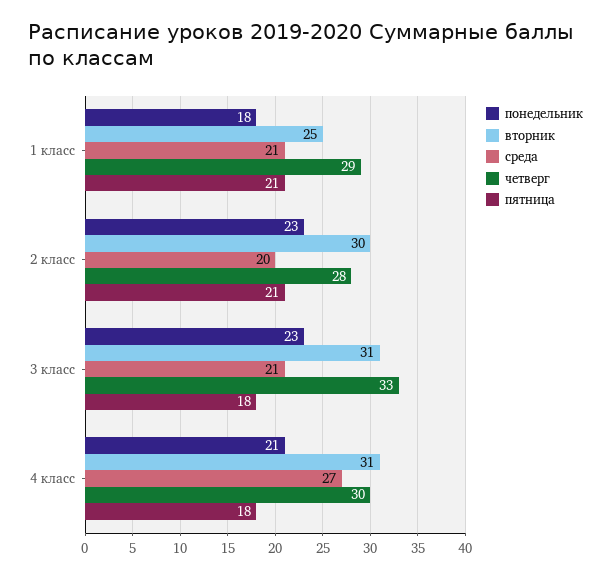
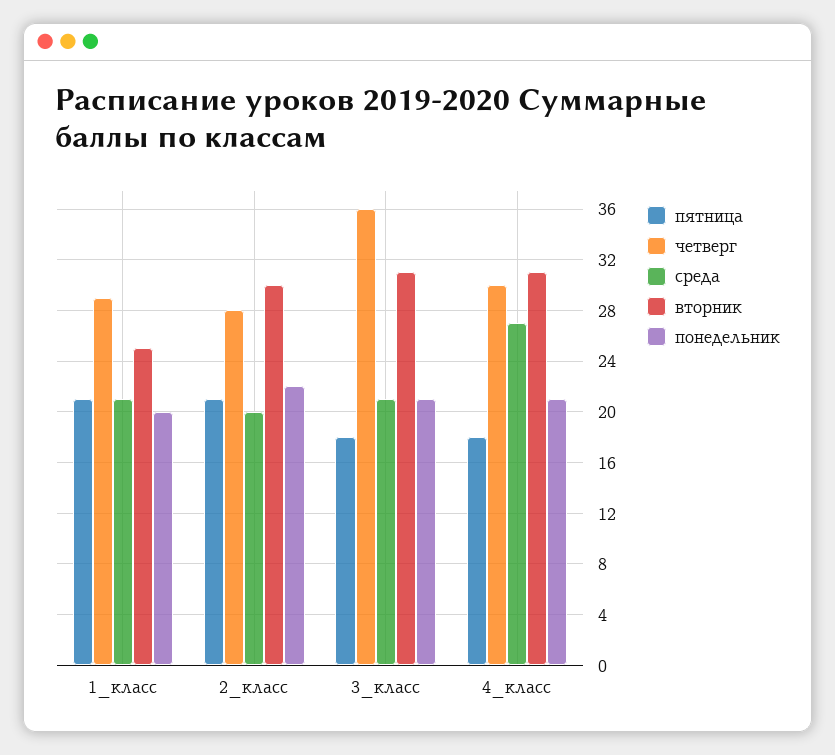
  {
    "понедельник": {
-     "1 класс": 18,
+     "1 класс": 20,
-     "2 класс": 23,
+     "2 класс": 22,
-     "3 класс": 23,
+     "3 класс": 21,
      "4 класс": 21
    },
    "вторник": {
      "1 класс": 25,
      "2 класс": 30,
      "3 класс": 31,
      "4 класс": 31
    },
    "среда": {
      "1 класс": 21,
      "2 класс": 20,
      "3 класс": 21,
      "4 класс": 27
    },
    "четверг": {
      "1 класс": 29,
      "2 класс": 28,
-     "3 класс": 33,
+     "3 класс": 36,
      "4 класс": 30
    },
    "пятница": {
      "1 класс": 21,
      "2 класс": 21,
      "3 класс": 18,
      "4 класс": 18
    }
  }

